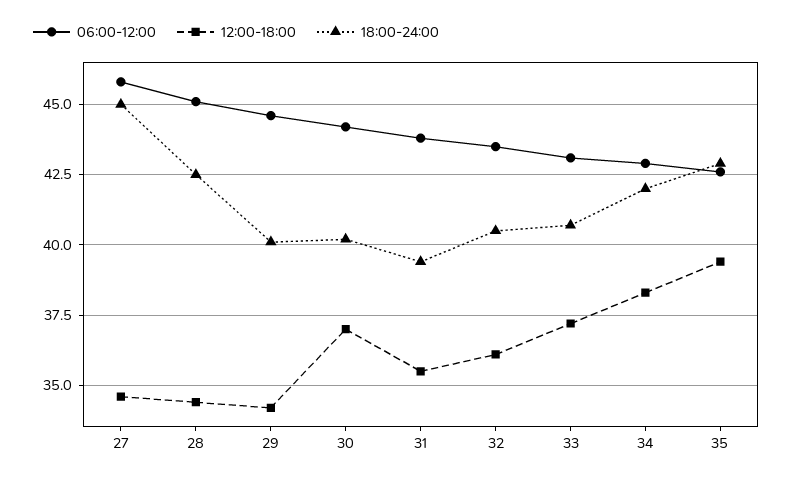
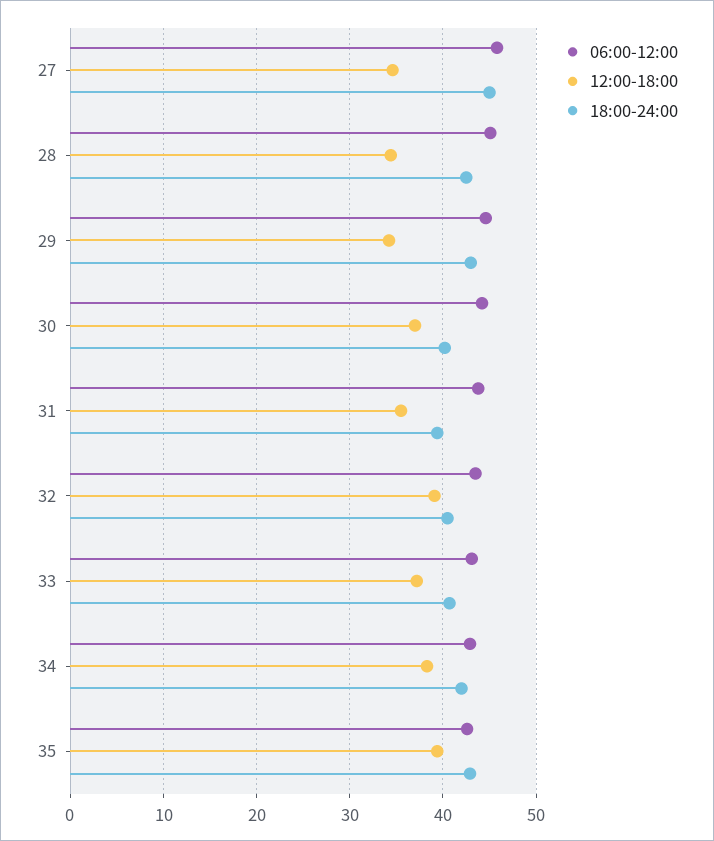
  {
    "06:00-12:00": {
      "27": 46,
      "28": 45,
      "29": 44.5,
      "30": 44,
      "31": 44,
      "32": 43.5,
      "33": 43,
      "34": 43,
      "35": 42.5
    },
    "12:00-18:00": {
      "27": 34.5,
      "28": 34.5,
      "29": 34,
      "30": 37,
      "31": 35.5,
-     "32": 36,
+     "32": 39,
      "33": 37,
      "34": 38.5,
      "35": 39.5
    },
    "18:00-24:00": {
      "27": 45,
      "28": 42.5,
-     "29": 40,
+     "29": 43,
      "30": 40,
      "31": 39.5,
      "32": 40.5,
      "33": 40.5,
      "34": 42,
      "35": 43
    }
  }

